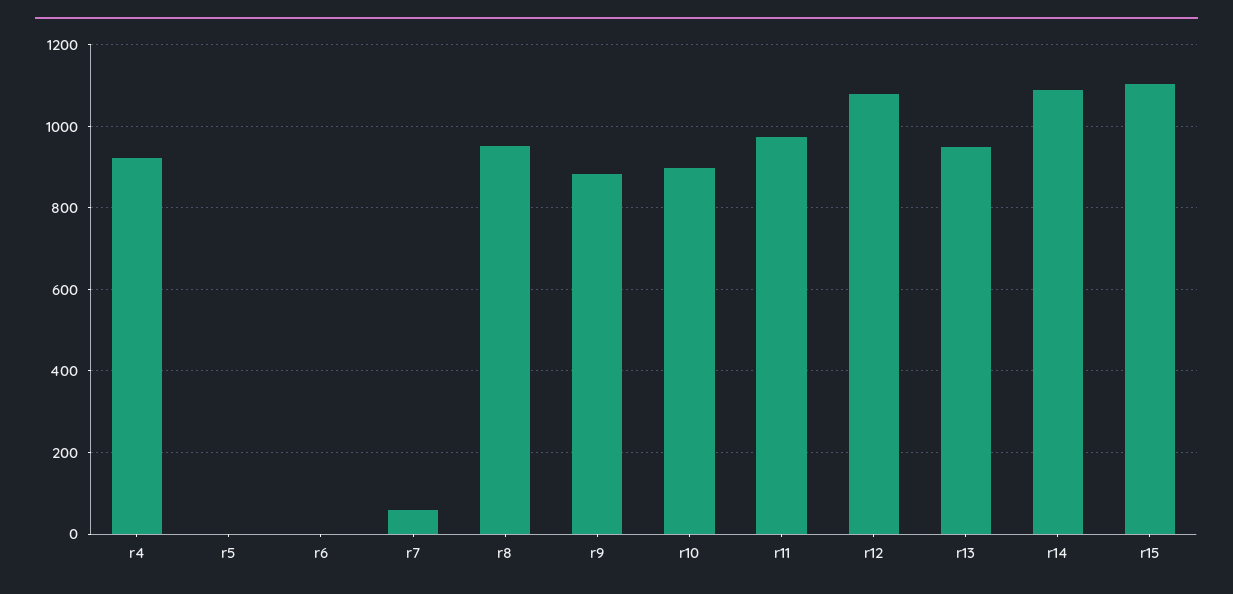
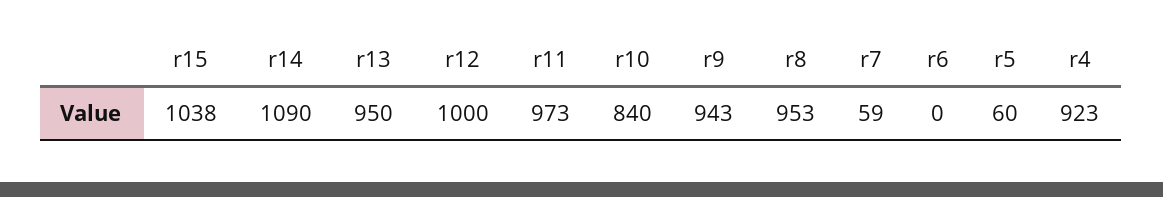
  {
    "r4": 923,
-   "r5": 0,
+   "r5": 60,
    "r6": 0,
    "r7": 59,
    "r8": 953,
-   "r9": 880,
+   "r9": 943,
-   "r10": 900,
+   "r10": 840,
    "r11": 973,
-   "r12": 1080,
+   "r12": 1000,
    "r13": 950,
    "r14": 1090,
-   "r15": 1100
+   "r15": 1038
  }

